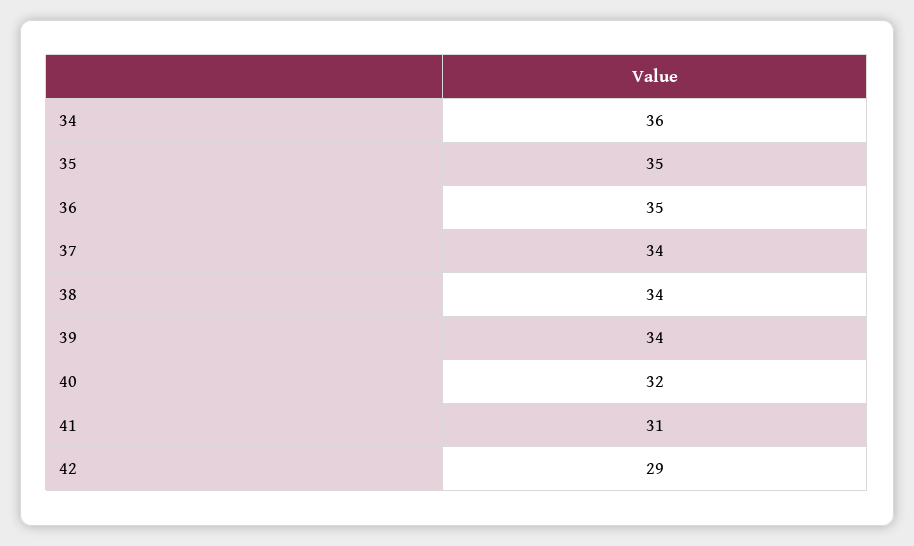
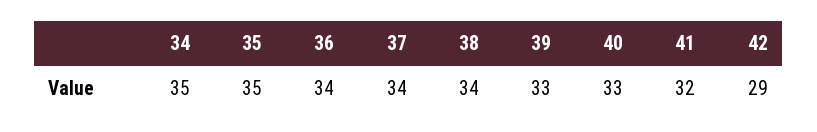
  {
-   "34": 36,
+   "34": 35,
    "35": 35,
-   "36": 35,
+   "36": 34,
    "37": 34,
    "38": 34,
-   "39": 34,
+   "39": 33,
-   "40": 32,
+   "40": 33,
-   "41": 31,
+   "41": 32,
    "42": 29
  }

